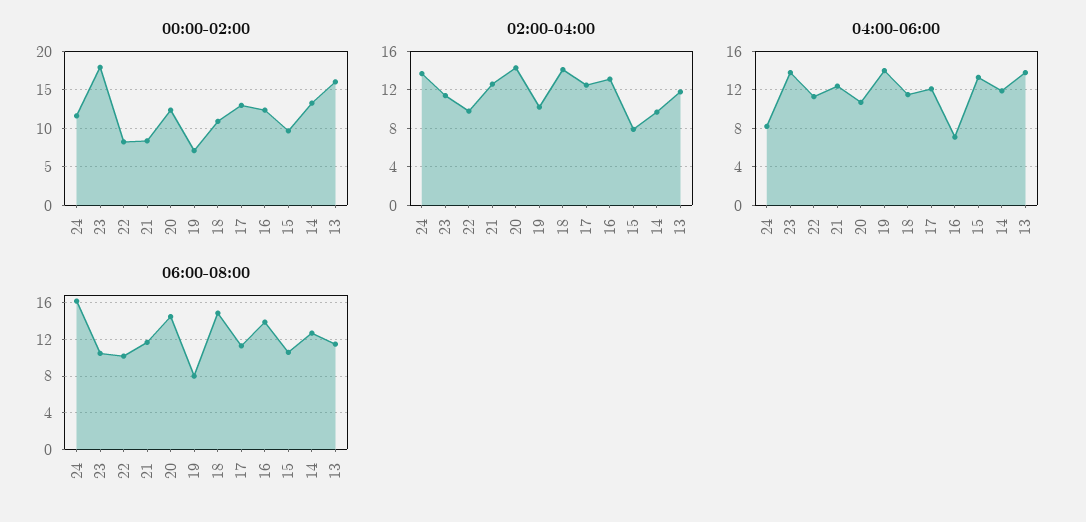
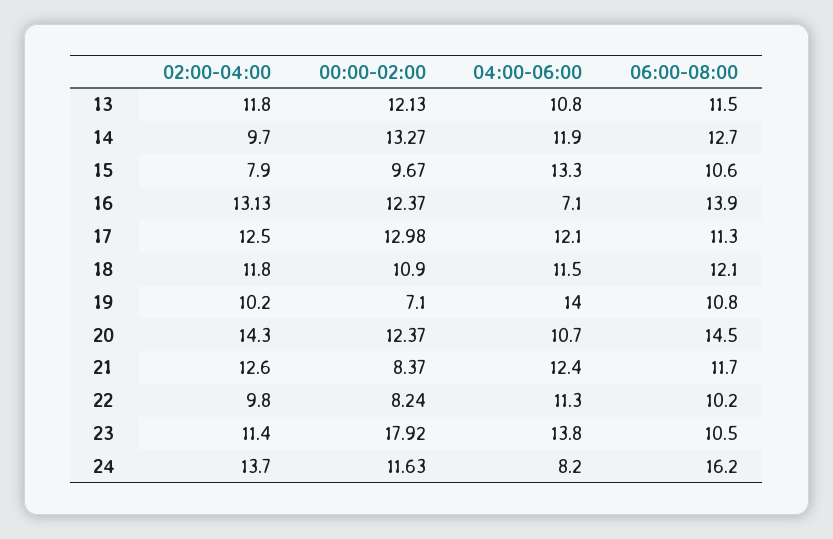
  {
    "00:00-02:00": {
      "24": 11.63,
      "23": 17.92,
      "22": 8.24,
      "21": 8.37,
      "20": 12.37,
      "19": 7.1,
      "18": 10.9,
      "17": 12.98,
      "16": 12.37,
      "15": 9.67,
      "14": 13.27,
-     "13": 16
+     "13": 12.13
    },
    "02:00-04:00": {
      "24": 13.7,
      "23": 11.4,
      "22": 9.8,
      "21": 12.6,
      "20": 14.3,
      "19": 10.2,
-     "18": 14,
+     "18": 11.8,
      "17": 12.5,
      "16": 13.13,
      "15": 7.9,
      "14": 9.7,
      "13": 11.8
    },
    "04:00-06:00": {
      "24": 8.2,
      "23": 13.8,
      "22": 11.3,
      "21": 12.4,
      "20": 10.7,
      "19": 14,
      "18": 11.5,
      "17": 12.1,
      "16": 7.1,
      "15": 13.3,
      "14": 11.9,
-     "13": 14
+     "13": 10.8
    },
    "06:00-08:00": {
      "24": 16.2,
      "23": 10.5,
      "22": 10.2,
      "21": 11.7,
      "20": 14.5,
-     "19": 8,
+     "19": 10.8,
-     "18": 15,
+     "18": 12.1,
      "17": 11.3,
      "16": 13.9,
      "15": 10.6,
      "14": 12.7,
      "13": 11.5
    }
  }

